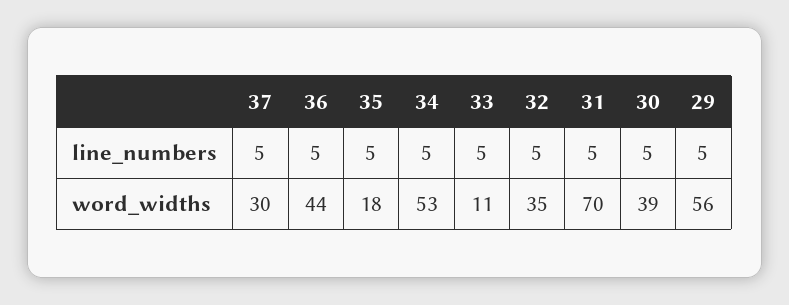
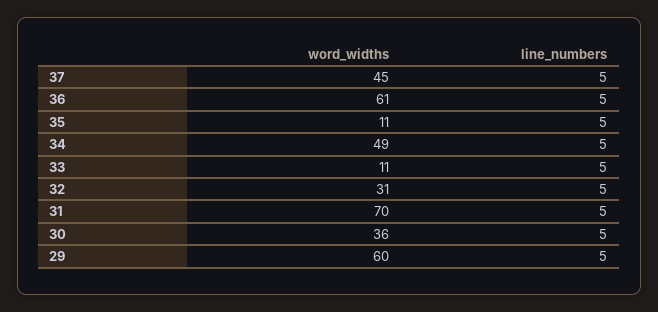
  {
    "37": {
      "line_numbers": 5,
-     "word_widths": 30
+     "word_widths": 45
    },
    "36": {
      "line_numbers": 5,
-     "word_widths": 44
+     "word_widths": 61
    },
    "35": {
      "line_numbers": 5,
-     "word_widths": 18
+     "word_widths": 11
    },
    "34": {
      "line_numbers": 5,
-     "word_widths": 53
+     "word_widths": 49
    },
    "33": {
      "line_numbers": 5,
      "word_widths": 11
    },
    "32": {
      "line_numbers": 5,
-     "word_widths": 35
+     "word_widths": 31
    },
    "31": {
      "line_numbers": 5,
      "word_widths": 70
    },
    "30": {
      "line_numbers": 5,
-     "word_widths": 39
+     "word_widths": 36
    },
    "29": {
      "line_numbers": 5,
-     "word_widths": 56
+     "word_widths": 60
    }
  }

